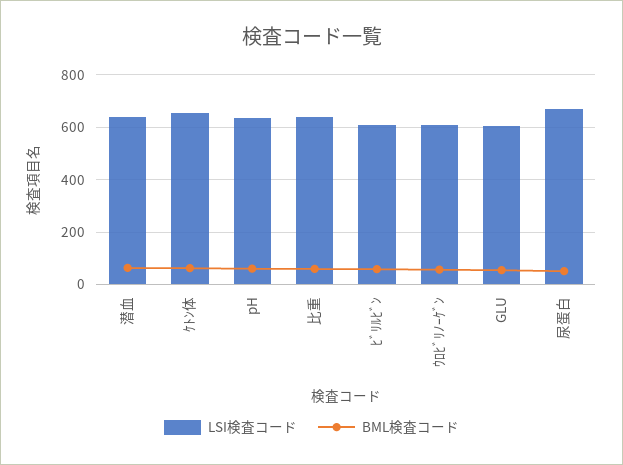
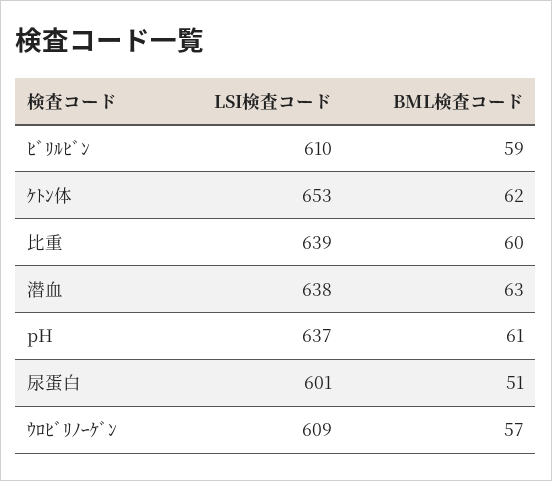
  {
    "LSI検査コード": {
      "潜血": 638,
      "ｹﾄﾝ体": 653,
      "pH": 637,
      "比重": 639,
      "ﾋﾞﾘﾙﾋﾞﾝ": 610,
      "ｳﾛﾋﾞﾘﾉｰｹﾞﾝ": 609,
-     "GLU": 600,
-     "尿蛋白": 675
+     "尿蛋白": 601
    },
    "BML検査コード": {
      "潜血": 63,
      "ｹﾄﾝ体": 62,
      "pH": 61,
      "比重": 60,
      "ﾋﾞﾘﾙﾋﾞﾝ": 59,
      "ｳﾛﾋﾞﾘﾉｰｹﾞﾝ": 57,
-     "GLU": 50,
      "尿蛋白": 51
    }
  }

